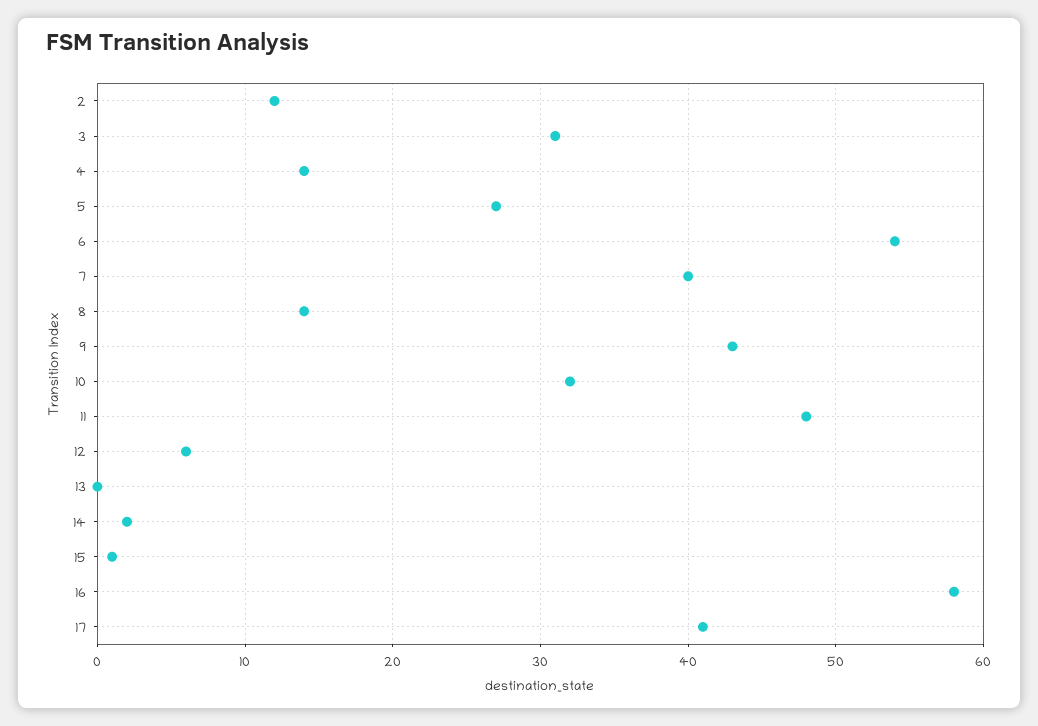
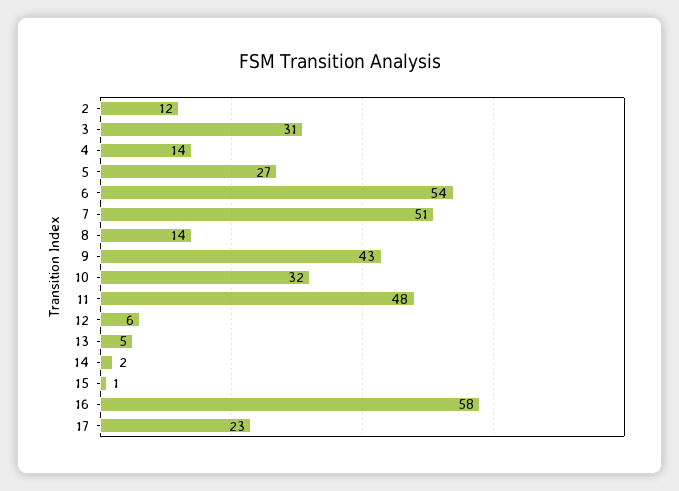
  {
    "2": 12,
    "3": 31,
    "4": 14,
    "5": 27,
    "6": 54,
-   "7": 40,
+   "7": 51,
    "8": 14,
    "9": 43,
    "10": 32,
    "11": 48,
    "12": 6,
-   "13": 0,
+   "13": 5,
    "14": 2,
    "15": 1,
    "16": 58,
-   "17": 41
+   "17": 23
  }

